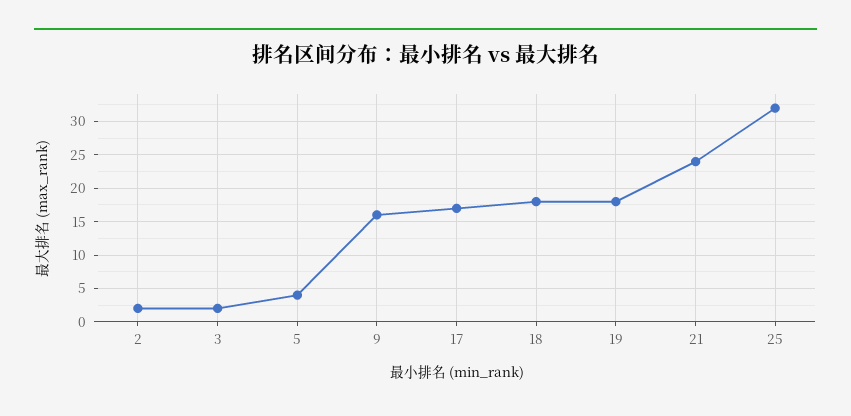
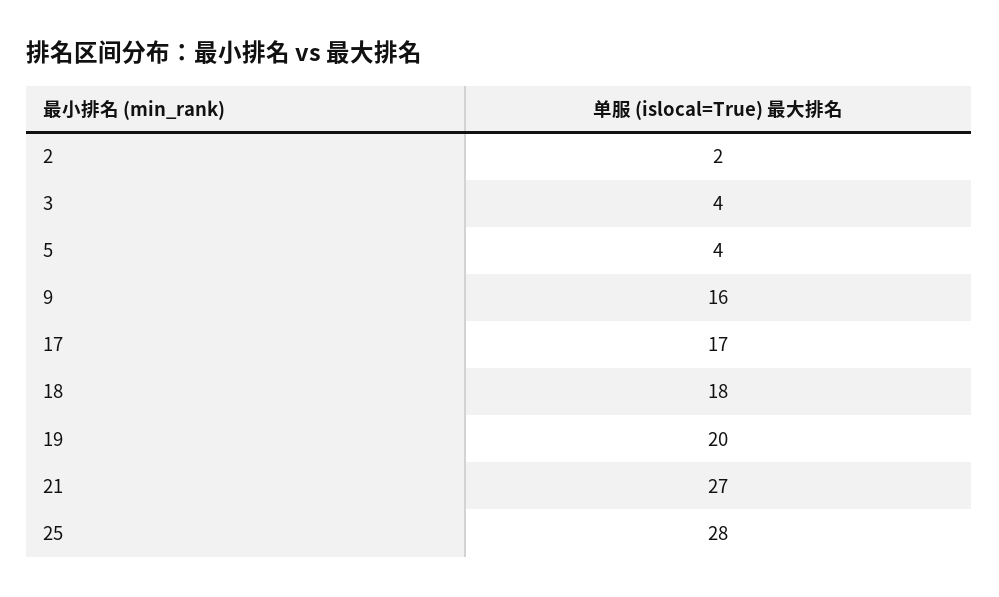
  {
    "2": 2,
-   "3": 2,
+   "3": 4,
    "5": 4,
    "9": 16,
    "17": 17,
    "18": 18,
-   "19": 18,
+   "19": 20,
-   "21": 24,
+   "21": 27,
-   "25": 32
+   "25": 28
  }

